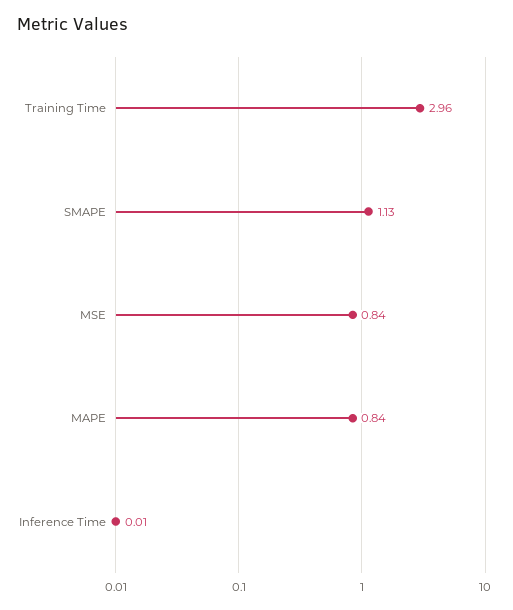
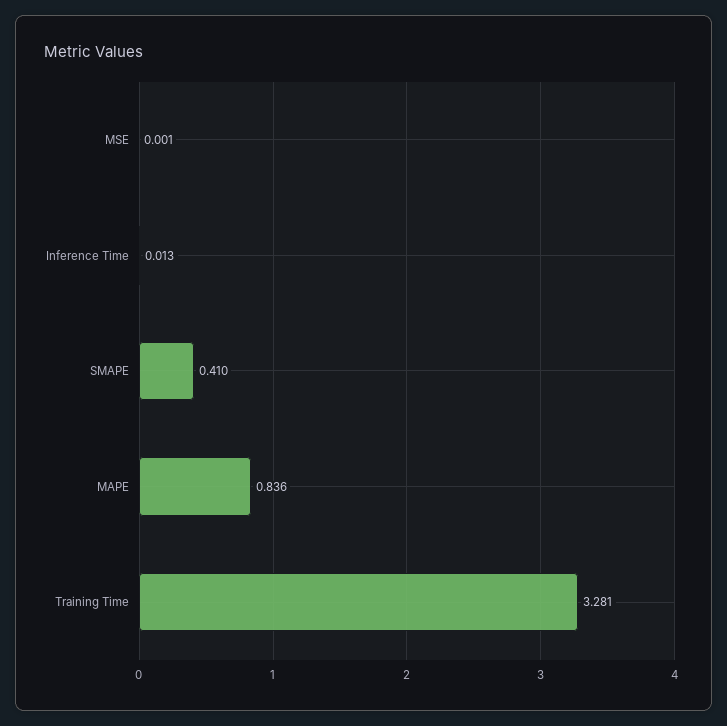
  {
-   "Training Time": 2.96,
+   "Training Time": 3.281,
-   "SMAPE": 1.13,
+   "SMAPE": 0.41,
-   "MSE": 0.84,
+   "MSE": 0.001,
    "MAPE": 0.836,
    "Inference Time": 0.013
  }

